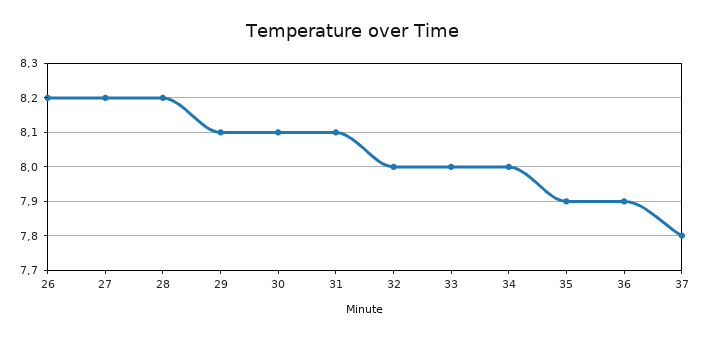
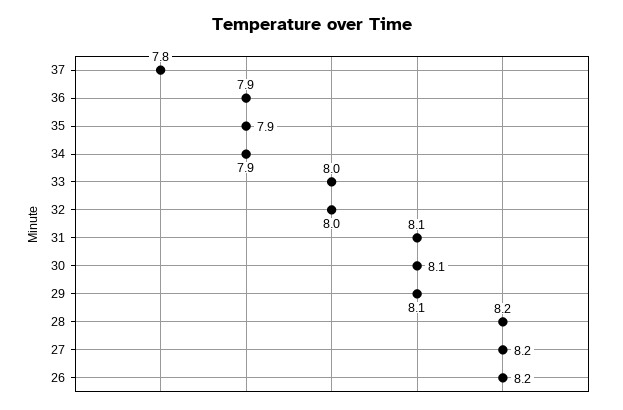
  {
    "26": 8.2,
    "27": 8.2,
    "28": 8.2,
    "29": 8.1,
    "30": 8.1,
    "31": 8.1,
    "32": 8,
    "33": 8,
-   "34": 8,
+   "34": 7.9,
    "35": 7.9,
    "36": 7.9,
    "37": 7.8
  }

